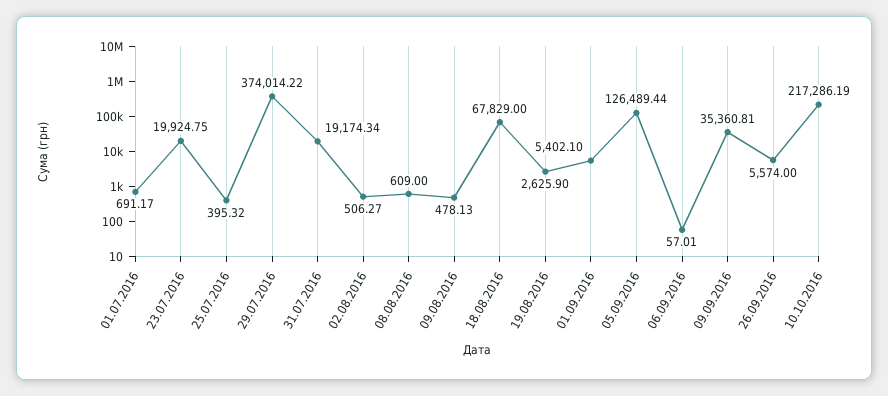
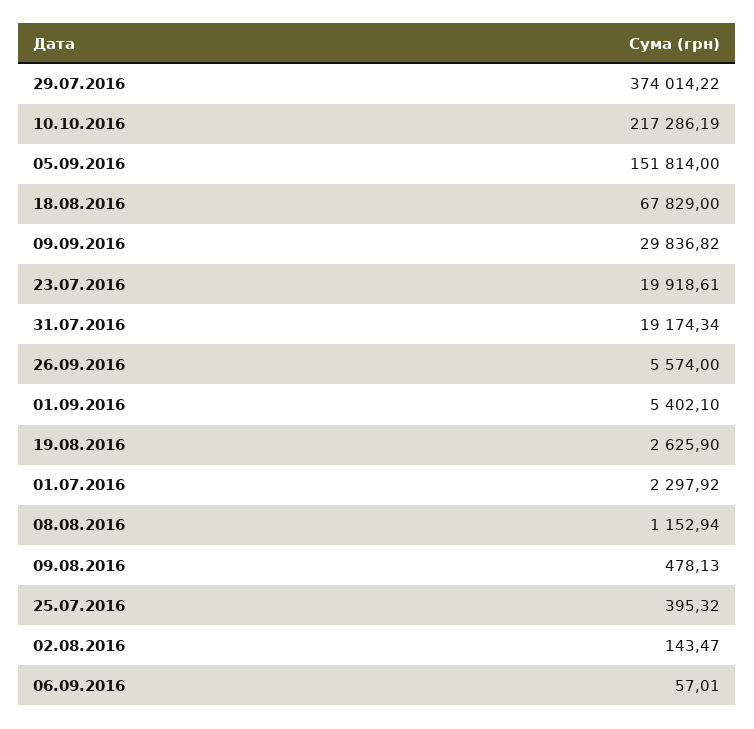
  {
-   "01.07.2016": 691.17,
+   "01.07.2016": 2297.92,
-   "23.07.2016": 19924.75,
+   "23.07.2016": 19918.61,
    "25.07.2016": 395.32,
    "29.07.2016": 374014.22,
    "31.07.2016": 19174.34,
-   "02.08.2016": 506.27,
+   "02.08.2016": 143.47,
-   "08.08.2016": 609,
+   "08.08.2016": 1152.94,
    "09.08.2016": 478.13,
    "18.08.2016": 67829,
    "19.08.2016": 2625.9,
    "01.09.2016": 5402.1,
-   "05.09.2016": 126489.44,
+   "05.09.2016": 151814,
    "06.09.2016": 57.01,
-   "09.09.2016": 35360.81,
+   "09.09.2016": 29836.82,
    "26.09.2016": 5574,
    "10.10.2016": 217286.19
  }

